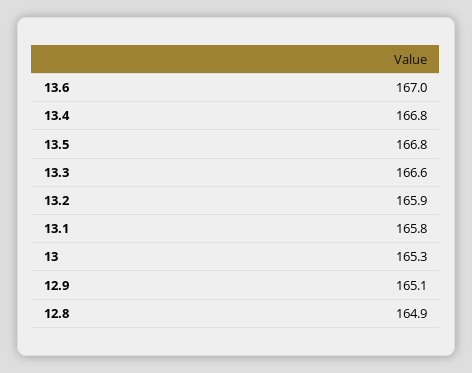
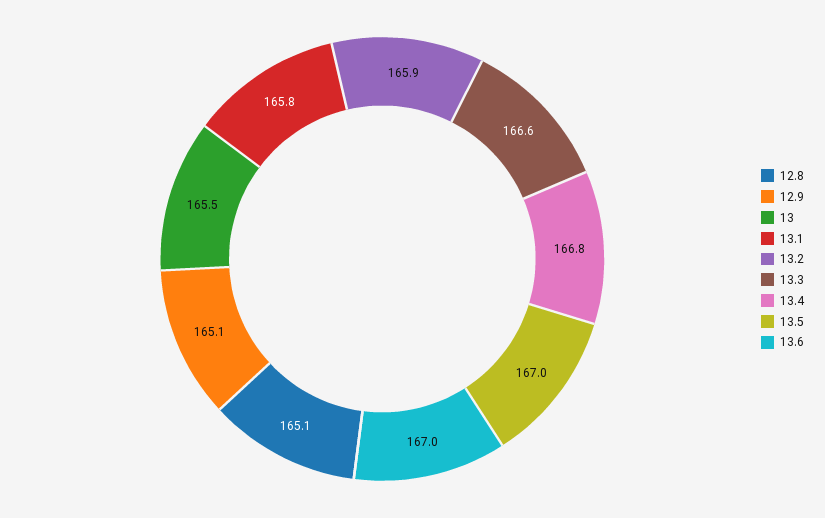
  {
    "13.6": 167,
    "13.4": 166.8,
-   "13.5": 166.8,
+   "13.5": 167,
    "13.3": 166.6,
    "13.2": 165.9,
    "13.1": 165.8,
-   "13": 165.3,
+   "13": 165.5,
    "12.9": 165.1,
-   "12.8": 164.9
+   "12.8": 165.1
  }

